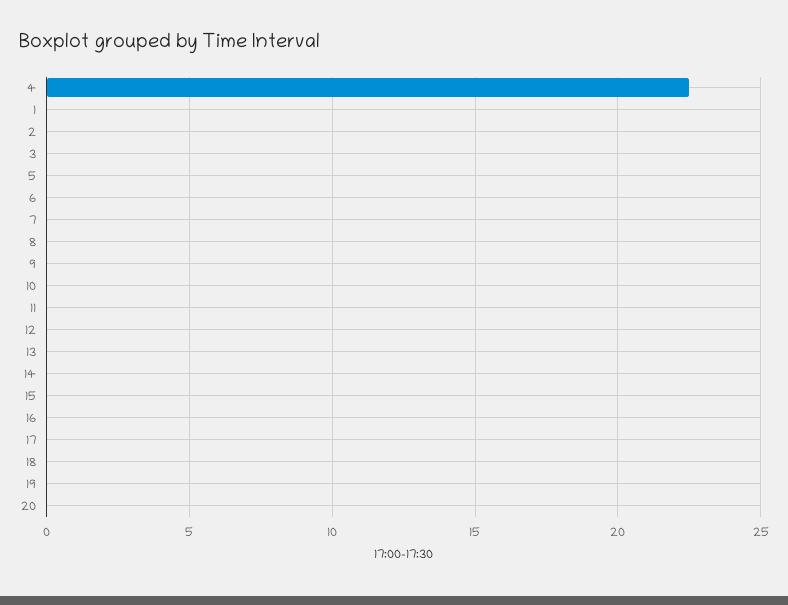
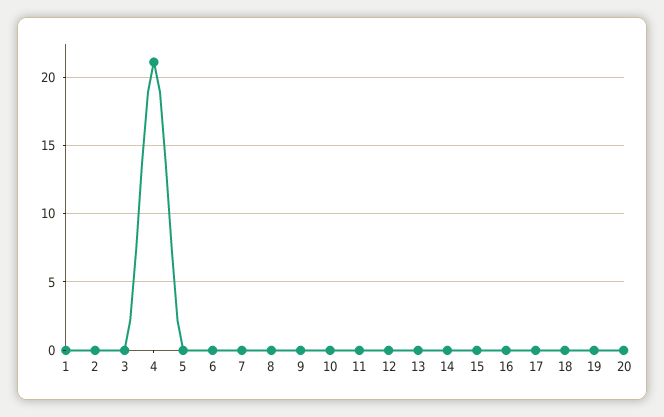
  {
-   "4": 22.5,
+   "4": 21,
    "1": 0,
    "2": 0,
    "3": 0,
    "5": 0,
    "6": 0,
    "7": 0,
    "8": 0,
    "9": 0,
    "10": 0,
    "11": 0,
    "12": 0,
    "13": 0,
    "14": 0,
    "15": 0,
    "16": 0,
    "17": 0,
    "18": 0,
    "19": 0,
    "20": 0
  }

